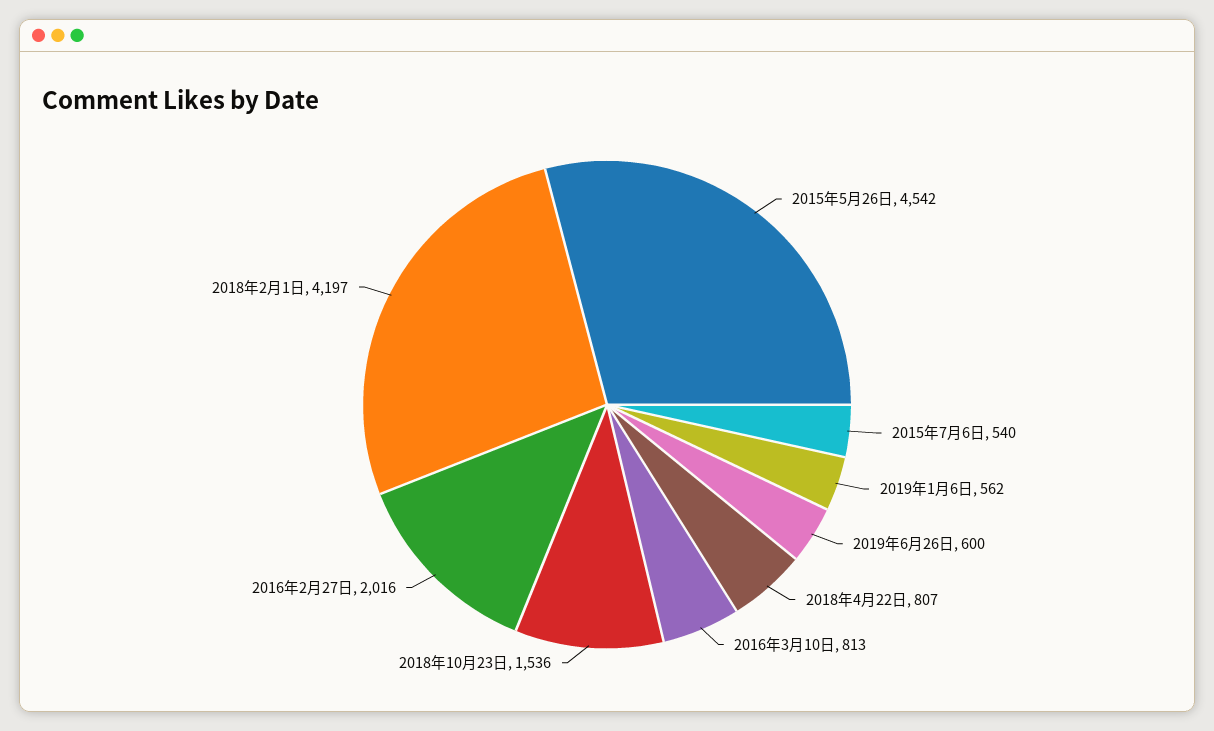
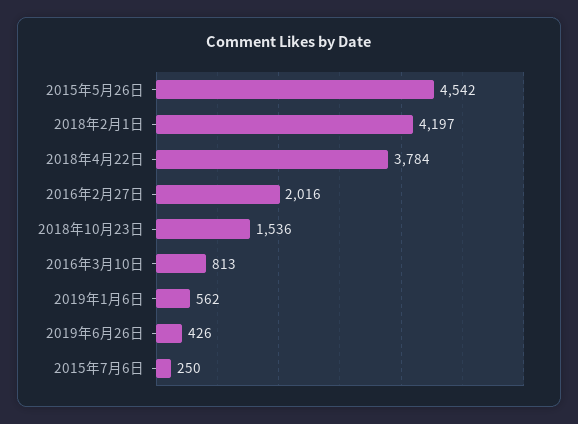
  {
    "2015年5月26日": 4542,
-   "2015年7月6日": 540,
+   "2015年7月6日": 250,
    "2019年1月6日": 562,
-   "2019年6月26日": 600,
+   "2019年6月26日": 426,
-   "2018年4月22日": 807,
+   "2018年4月22日": 3784,
    "2016年3月10日": 813,
    "2018年10月23日": 1536,
    "2016年2月27日": 2016,
    "2018年2月1日": 4197
  }

